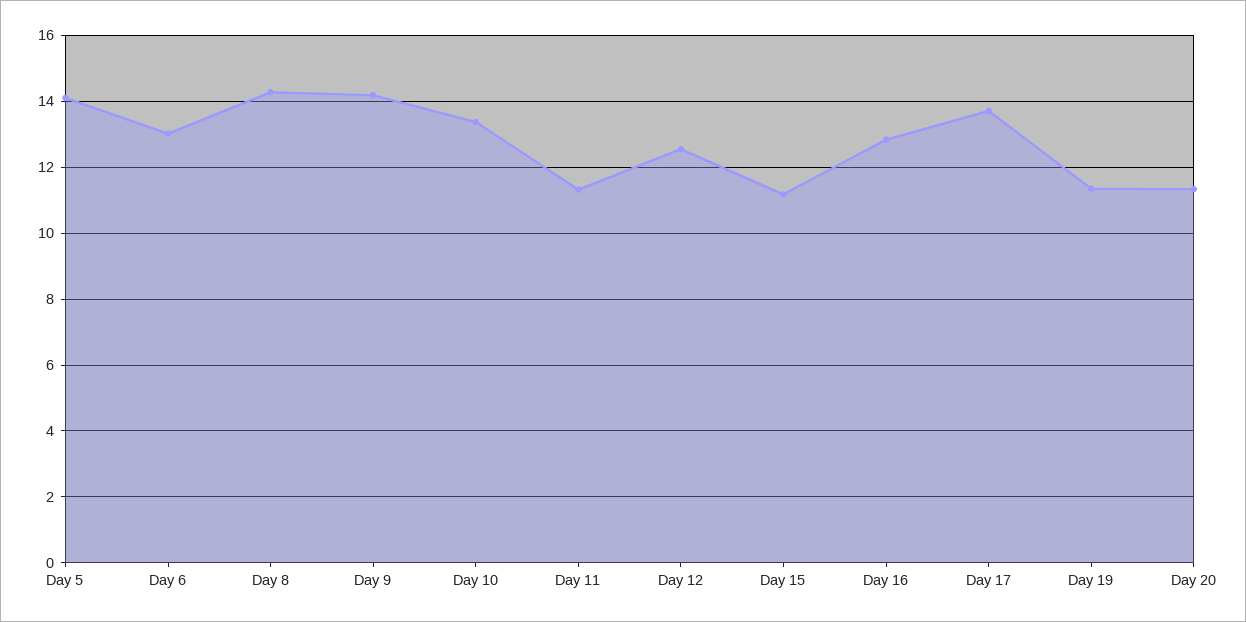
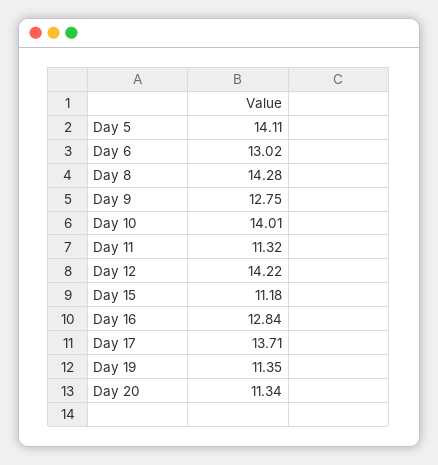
  {
    "Day 5": 14.11,
    "Day 6": 13.02,
    "Day 8": 14.28,
-   "Day 9": 14.2,
+   "Day 9": 12.75,
-   "Day 10": 13.4,
+   "Day 10": 14.01,
    "Day 11": 11.32,
-   "Day 12": 12.6,
+   "Day 12": 14.22,
    "Day 15": 11.18,
    "Day 16": 12.84,
    "Day 17": 13.71,
    "Day 19": 11.35,
    "Day 20": 11.34
  }

